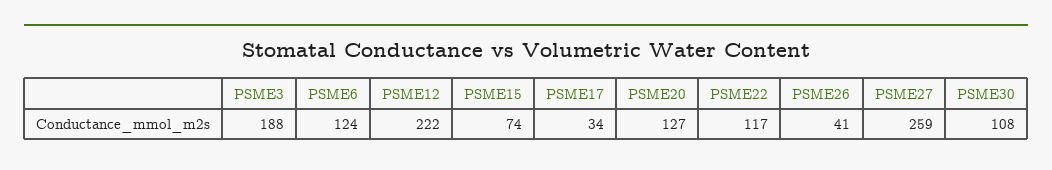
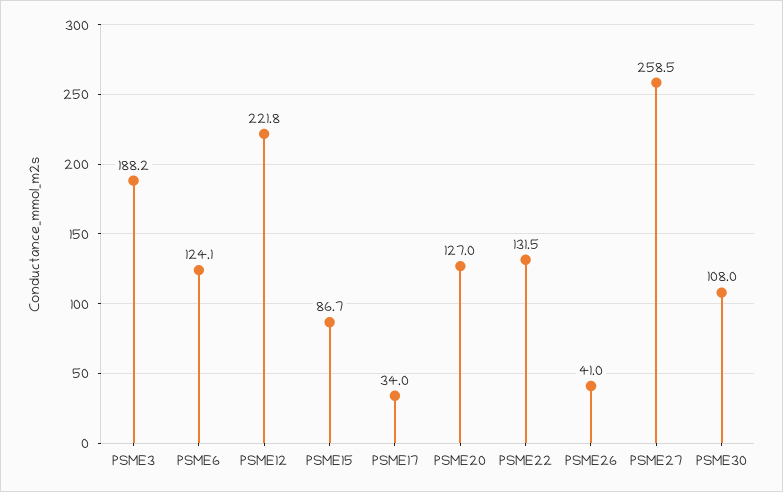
  {
    "PSME3": 188.2,
    "PSME6": 124.1,
    "PSME12": 221.8,
-   "PSME15": 74,
+   "PSME15": 86.7,
    "PSME17": 34,
    "PSME20": 127,
-   "PSME22": 117,
+   "PSME22": 131.5,
    "PSME26": 41,
    "PSME27": 258.5,
    "PSME30": 108
  }

